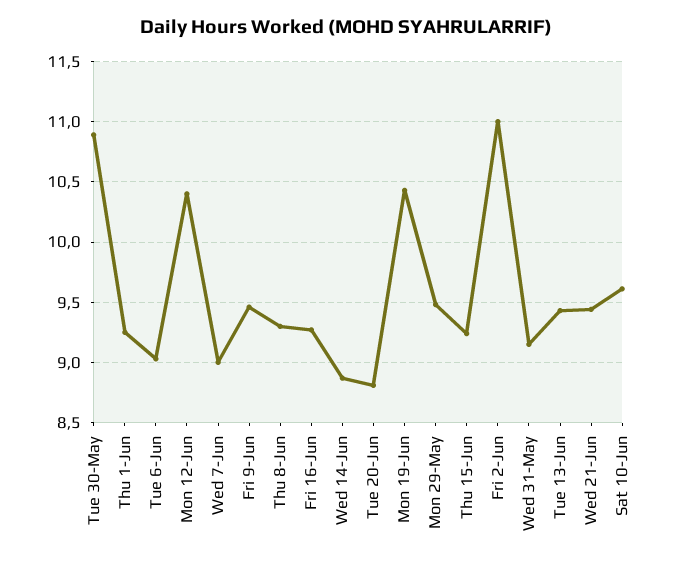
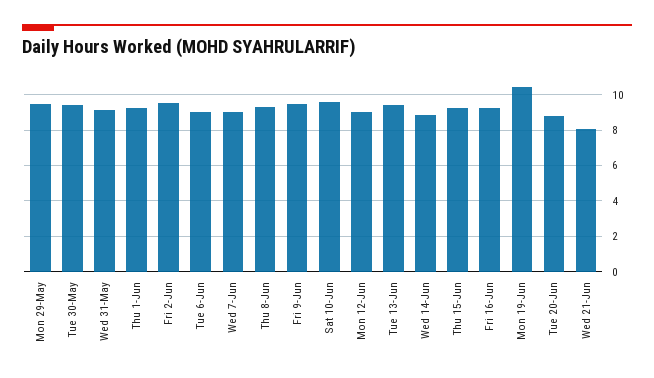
  {
-   "Tue 30-May": 10.9,
+   "Tue 30-May": 9.5,
    "Thu 1-Jun": 9.25,
    "Tue 6-Jun": 9.05,
-   "Mon 12-Jun": 10.4,
+   "Mon 12-Jun": 9,
    "Wed 7-Jun": 9,
    "Fri 9-Jun": 9.45,
    "Thu 8-Jun": 9.3,
    "Fri 16-Jun": 9.25,
    "Wed 14-Jun": 8.85,
    "Tue 20-Jun": 8.8,
    "Mon 19-Jun": 10.45,
    "Mon 29-May": 9.5,
    "Thu 15-Jun": 9.25,
-   "Fri 2-Jun": 11,
+   "Fri 2-Jun": 9.5,
    "Wed 31-May": 9.15,
    "Tue 13-Jun": 9.45,
-   "Wed 21-Jun": 9.45,
+   "Wed 21-Jun": 8,
    "Sat 10-Jun": 9.6
  }

